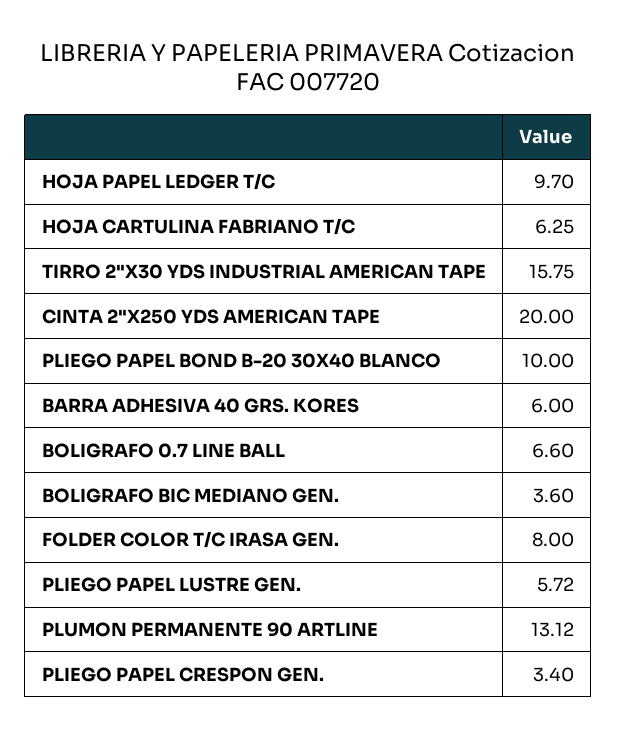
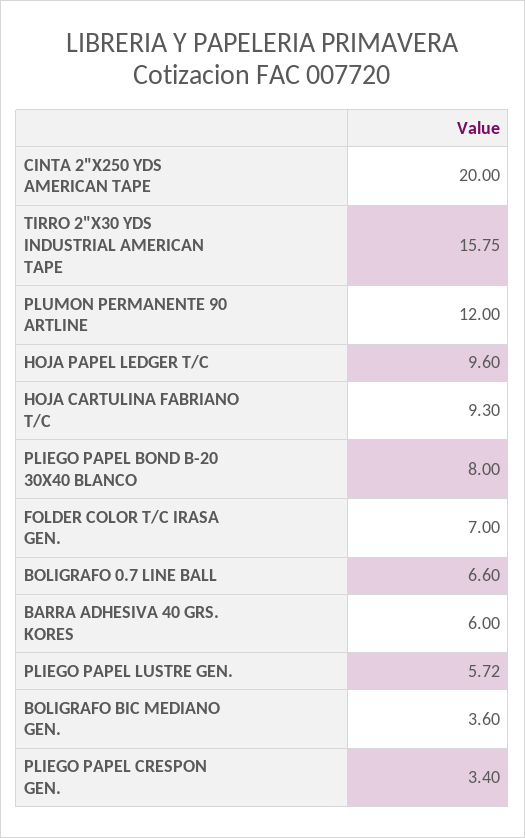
  {
-   "HOJA PAPEL LEDGER T/C": 9.7,
+   "HOJA PAPEL LEDGER T/C": 9.6,
-   "HOJA CARTULINA FABRIANO T/C": 6.25,
+   "HOJA CARTULINA FABRIANO T/C": 9.3,
    "TIRRO 2\"X30 YDS INDUSTRIAL AMERICAN TAPE": 15.75,
    "CINTA 2\"X250 YDS AMERICAN TAPE": 20,
-   "PLIEGO PAPEL BOND B-20 30X40 BLANCO": 10,
+   "PLIEGO PAPEL BOND B-20 30X40 BLANCO": 8,
    "BARRA ADHESIVA 40 GRS. KORES": 6,
    "BOLIGRAFO 0.7 LINE BALL": 6.6,
    "BOLIGRAFO BIC MEDIANO GEN.": 3.6,
-   "FOLDER COLOR T/C IRASA GEN.": 8,
+   "FOLDER COLOR T/C IRASA GEN.": 7,
    "PLIEGO PAPEL LUSTRE GEN.": 5.72,
-   "PLUMON PERMANENTE 90 ARTLINE": 13.12,
+   "PLUMON PERMANENTE 90 ARTLINE": 12,
    "PLIEGO PAPEL CRESPON GEN.": 3.4
  }

